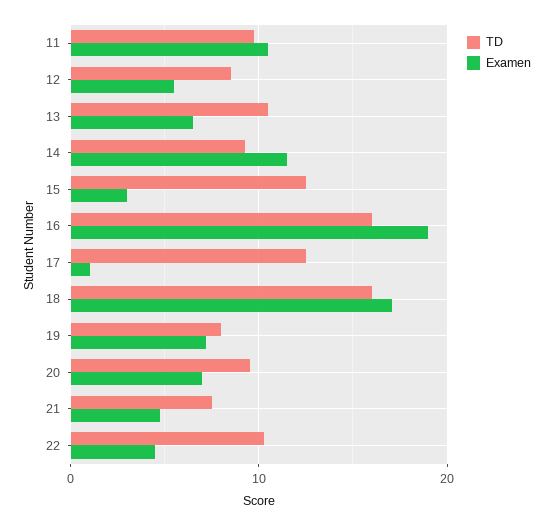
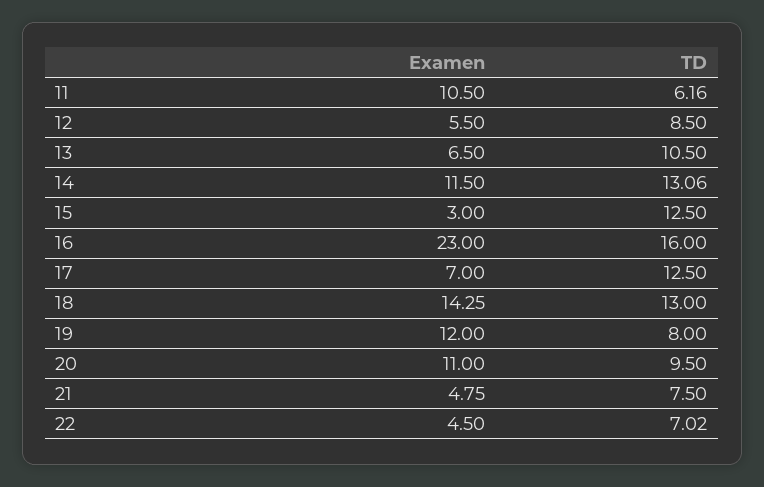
  {
    "TD": {
-     "11": 10,
+     "11": 6.16,
      "12": 8.5,
      "13": 10.5,
-     "14": 9,
+     "14": 13.06,
      "15": 12.5,
      "16": 16,
      "17": 12.5,
-     "18": 16,
+     "18": 13,
      "19": 8,
      "20": 9.5,
      "21": 7.5,
-     "22": 10
+     "22": 7.02
    },
    "Examen": {
      "11": 10.5,
      "12": 5.5,
      "13": 6.5,
      "14": 11.5,
      "15": 3,
-     "16": 19,
+     "16": 23,
-     "17": 1,
+     "17": 7,
-     "18": 17,
+     "18": 14.25,
-     "19": 7,
+     "19": 12,
-     "20": 7,
+     "20": 11,
      "21": 4.75,
      "22": 4.5
    }
  }

